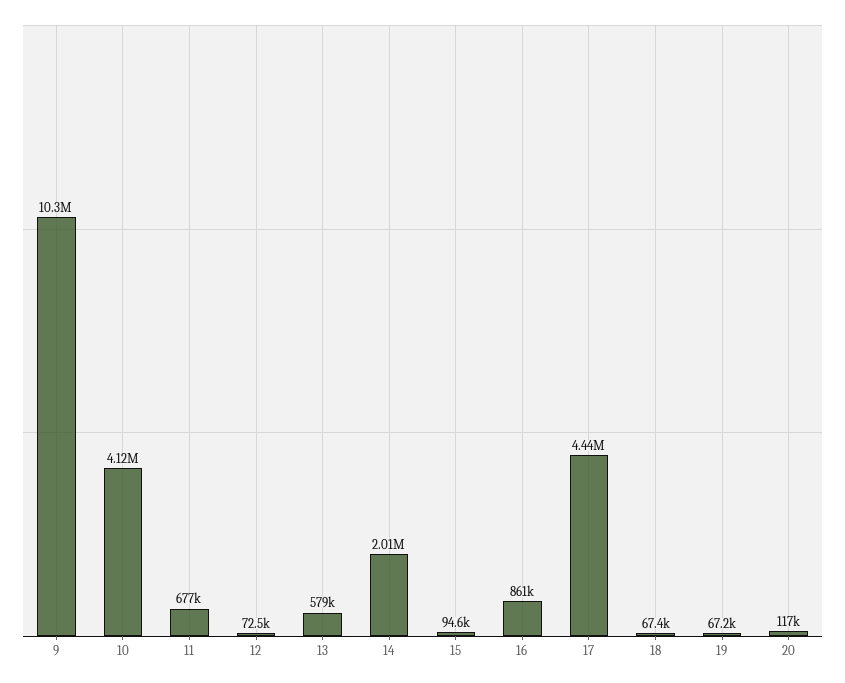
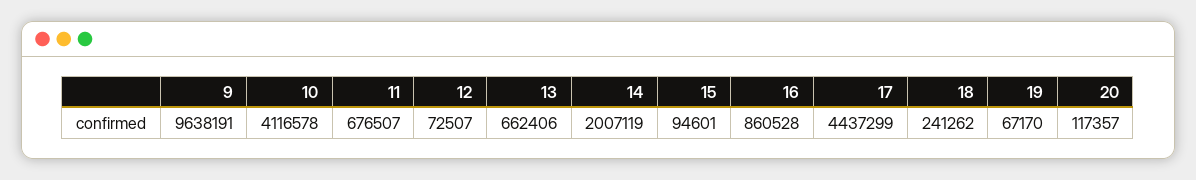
  {
-   "9": 10300000,
+   "9": 9638191,
    "10": 4116578,
    "11": 676507,
    "12": 72507,
-   "13": 579000,
+   "13": 662406,
    "14": 2007119,
    "15": 94601,
    "16": 860528,
    "17": 4437299,
-   "18": 67400,
+   "18": 241262,
    "19": 67170,
    "20": 117357
  }

